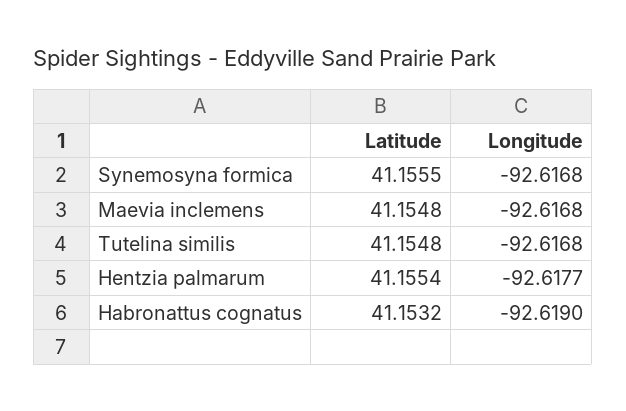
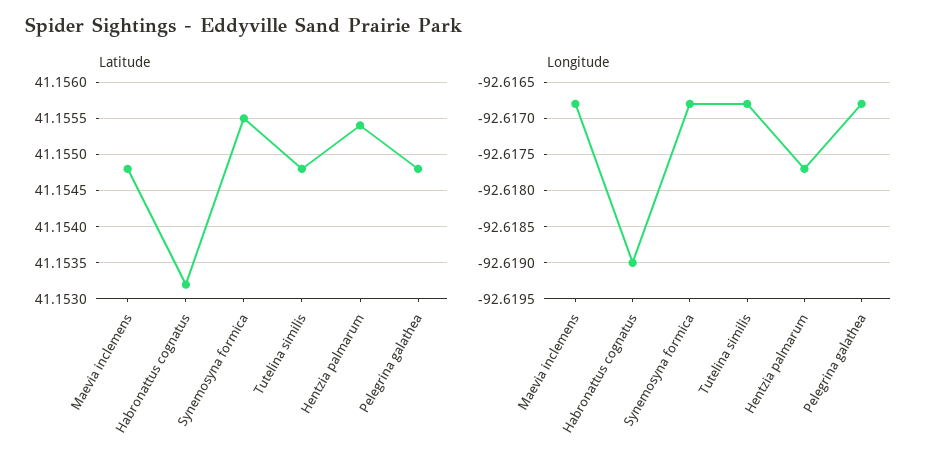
  {
    "Latitude": {
      "Synemosyna formica": 41.1555,
      "Maevia inclemens": 41.1548,
      "Tutelina similis": 41.1548,
      "Hentzia palmarum": 41.1554,
-     "Habronattus cognatus": 41.1532
+     "Habronattus cognatus": 41.1532,
+     "Pelegrina galathea": 41.1548
    },
    "Longitude": {
      "Synemosyna formica": -92.6168,
      "Maevia inclemens": -92.6168,
      "Tutelina similis": -92.6168,
      "Hentzia palmarum": -92.6177,
-     "Habronattus cognatus": -92.619
+     "Habronattus cognatus": -92.619,
+     "Pelegrina galathea": -92.6168
    }
  }

